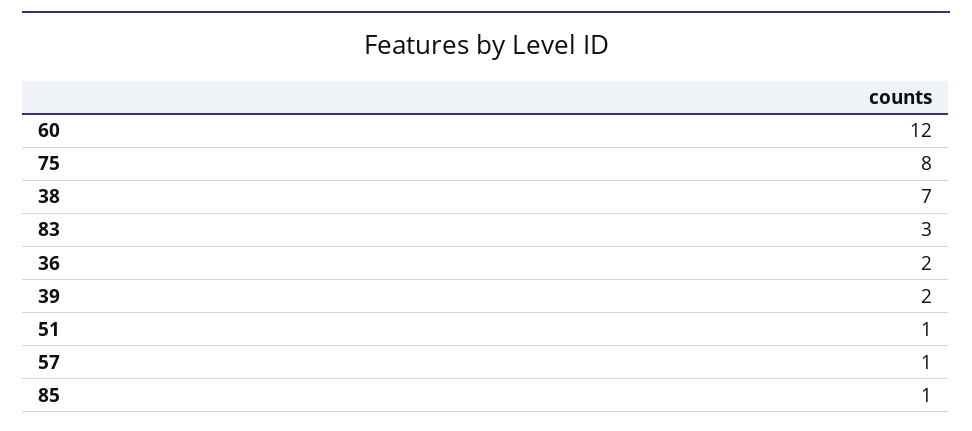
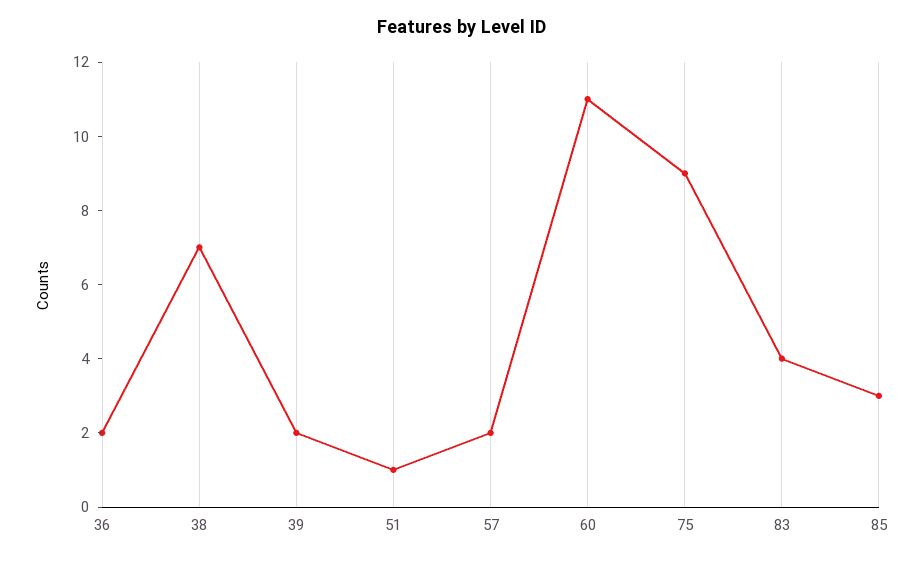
  {
-   "60": 12,
+   "60": 11,
-   "75": 8,
+   "75": 9,
    "38": 7,
-   "83": 3,
+   "83": 4,
    "36": 2,
    "39": 2,
    "51": 1,
-   "57": 1,
+   "57": 2,
-   "85": 1
+   "85": 3
  }

